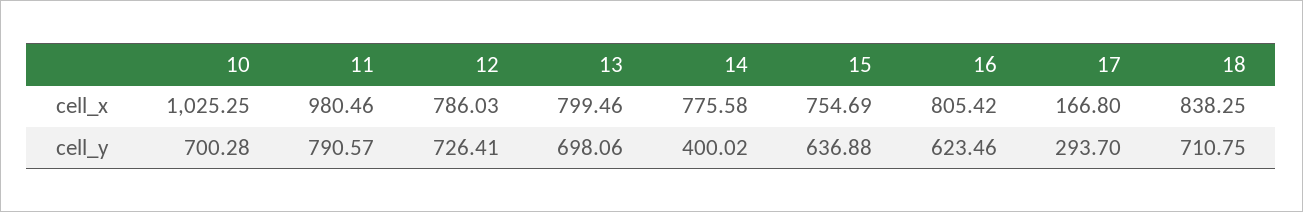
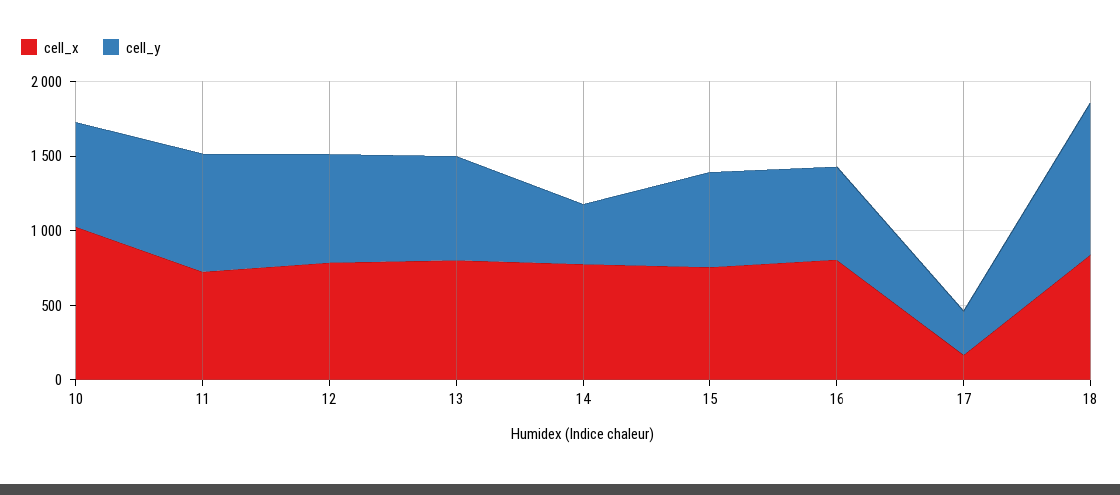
  {
    "cell_x": {
      "10": 1025.25,
-     "11": 980.46,
+     "11": 700,
      "12": 786.03,
      "13": 799.46,
      "14": 775.58,
      "15": 754.69,
      "16": 805.42,
      "17": 166.8,
      "18": 838.25
    },
    "cell_y": {
      "10": 700.28,
      "11": 790.57,
      "12": 726.41,
      "13": 698.06,
      "14": 400.02,
      "15": 636.88,
      "16": 623.46,
      "17": 293.7,
-     "18": 710.75
+     "18": 1000
    }
  }

